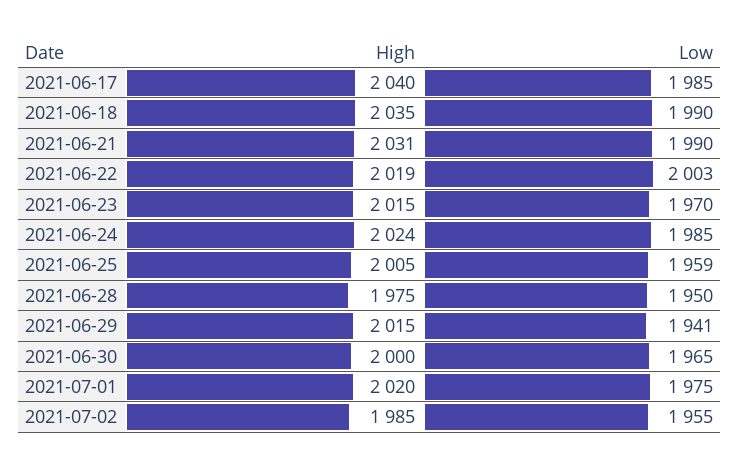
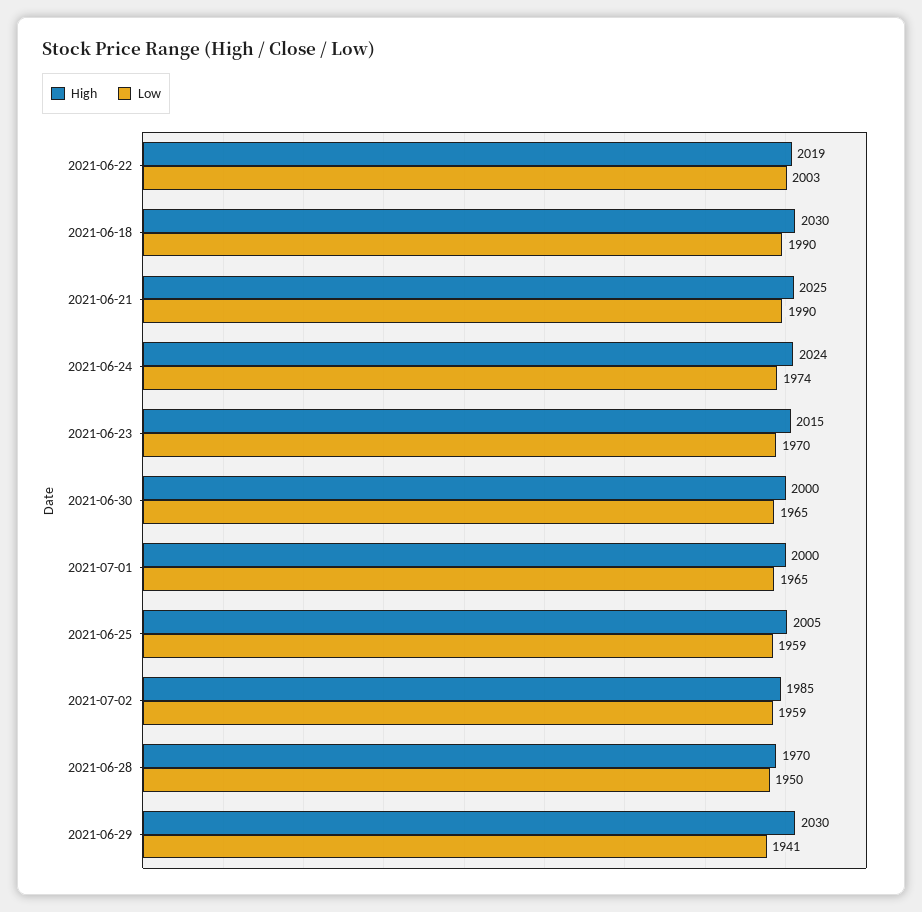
  {
    "High": {
-     "2021-06-17": 2040,
-     "2021-06-18": 2035,
+     "2021-06-18": 2030,
-     "2021-06-21": 2031,
+     "2021-06-21": 2025,
      "2021-06-22": 2019,
      "2021-06-23": 2015,
      "2021-06-24": 2024,
      "2021-06-25": 2005,
-     "2021-06-28": 1975,
+     "2021-06-28": 1970,
-     "2021-06-29": 2015,
+     "2021-06-29": 2030,
      "2021-06-30": 2000,
-     "2021-07-01": 2020,
+     "2021-07-01": 2000,
      "2021-07-02": 1985
    },
    "Low": {
-     "2021-06-17": 1985,
      "2021-06-18": 1990,
      "2021-06-21": 1990,
      "2021-06-22": 2003,
      "2021-06-23": 1970,
-     "2021-06-24": 1985,
+     "2021-06-24": 1974,
      "2021-06-25": 1959,
      "2021-06-28": 1950,
      "2021-06-29": 1941,
      "2021-06-30": 1965,
-     "2021-07-01": 1975,
+     "2021-07-01": 1965,
-     "2021-07-02": 1955
+     "2021-07-02": 1959
    }
  }

